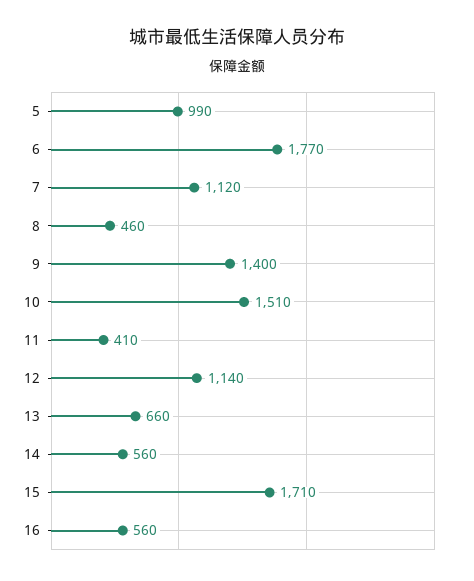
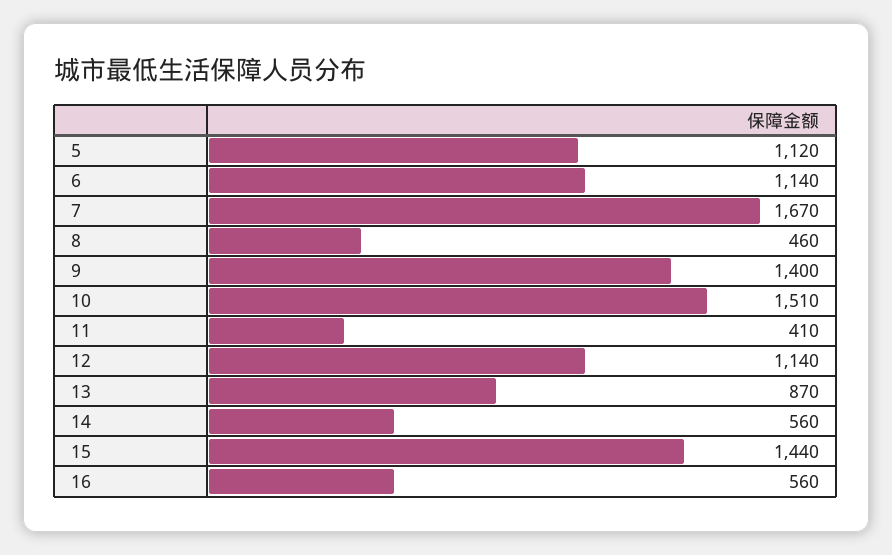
  {
-   "5": 990,
+   "5": 1120,
-   "6": 1770,
+   "6": 1140,
-   "7": 1120,
+   "7": 1670,
    "8": 460,
    "9": 1400,
    "10": 1510,
    "11": 410,
    "12": 1140,
-   "13": 660,
+   "13": 870,
    "14": 560,
-   "15": 1710,
+   "15": 1440,
    "16": 560
  }

